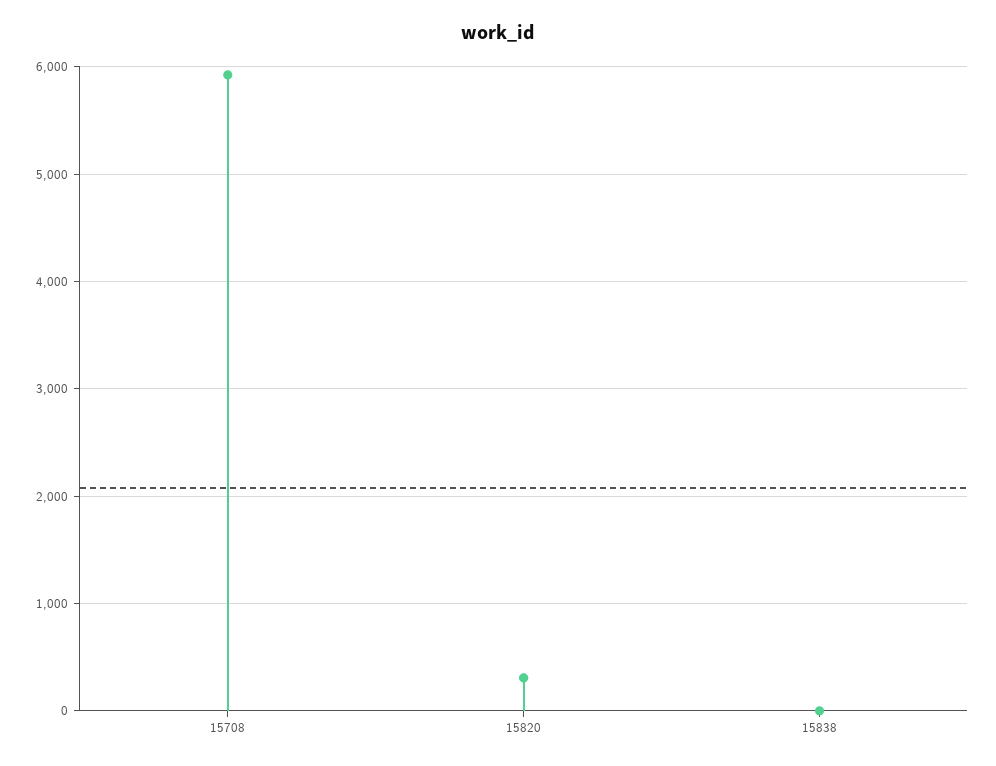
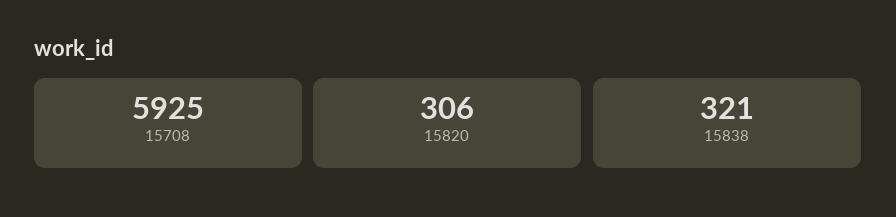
  {
    "15708": 5925,
    "15820": 306,
-   "15838": 0
+   "15838": 321
  }

